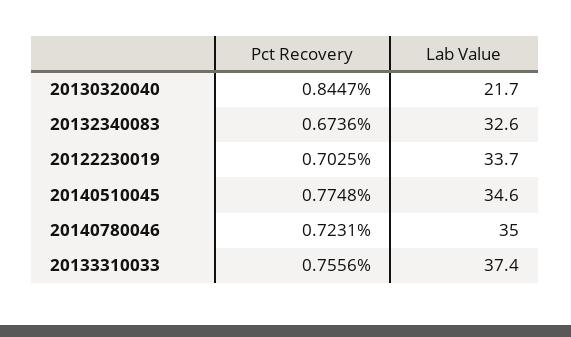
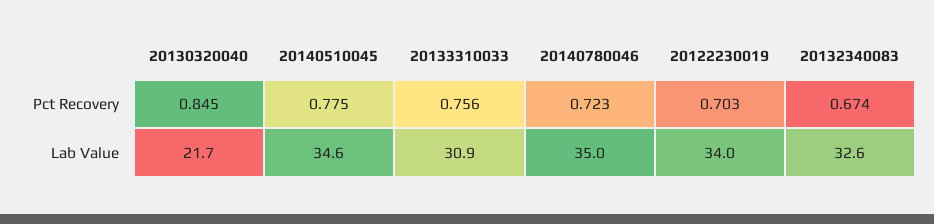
  {
    "Pct Recovery": {
      "20130320040": 0.8447,
      "20132340083": 0.6736,
      "20122230019": 0.7025,
      "20140510045": 0.7748,
      "20140780046": 0.7231,
      "20133310033": 0.7556
    },
    "Lab Value": {
      "20130320040": 21.7,
      "20132340083": 32.6,
-     "20122230019": 33.7,
+     "20122230019": 34,
      "20140510045": 34.6,
      "20140780046": 35,
-     "20133310033": 37.4
+     "20133310033": 30.9
    }
  }

